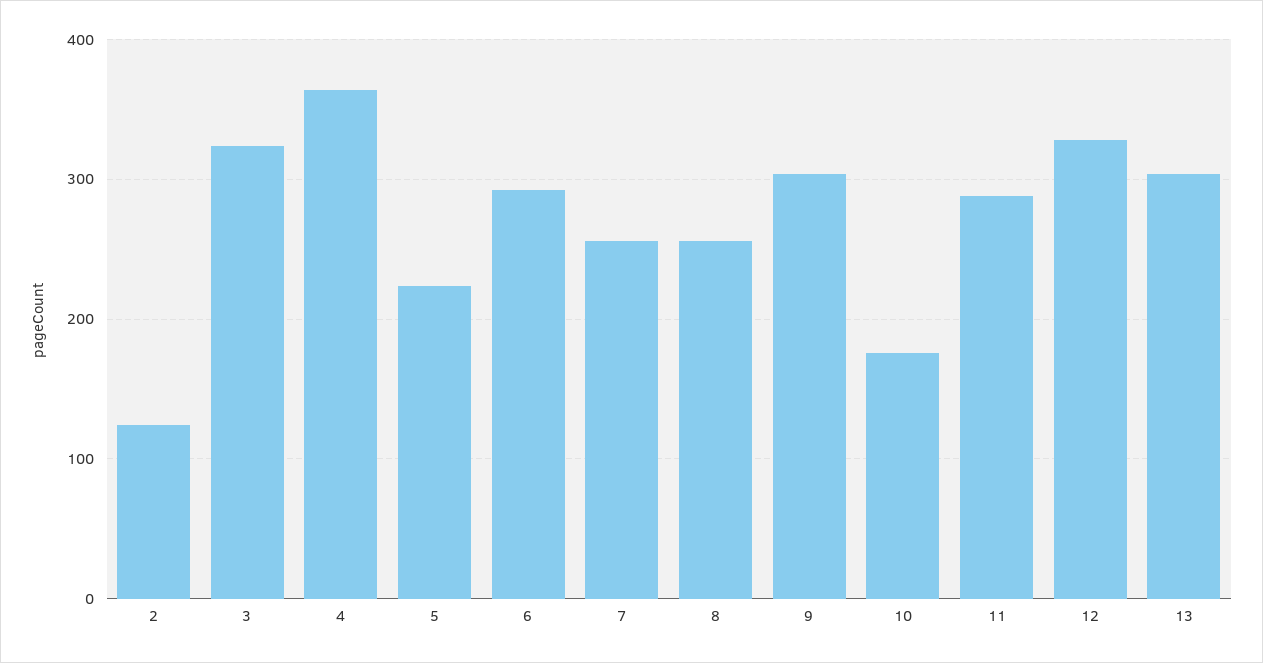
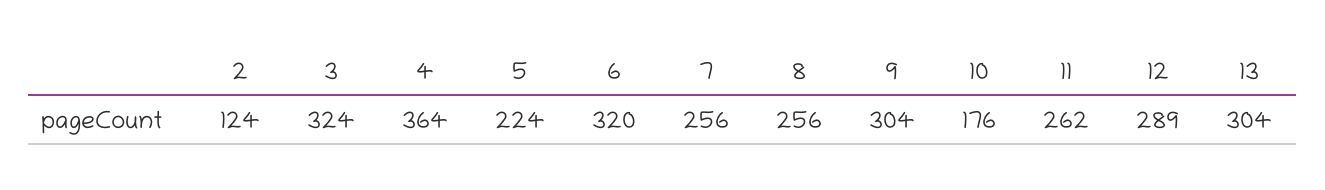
  {
    "2": 124,
    "3": 324,
    "4": 364,
    "5": 224,
-   "6": 290,
+   "6": 320,
    "7": 256,
    "8": 256,
    "9": 304,
    "10": 176,
-   "11": 290,
+   "11": 262,
-   "12": 330,
+   "12": 289,
    "13": 304
  }

